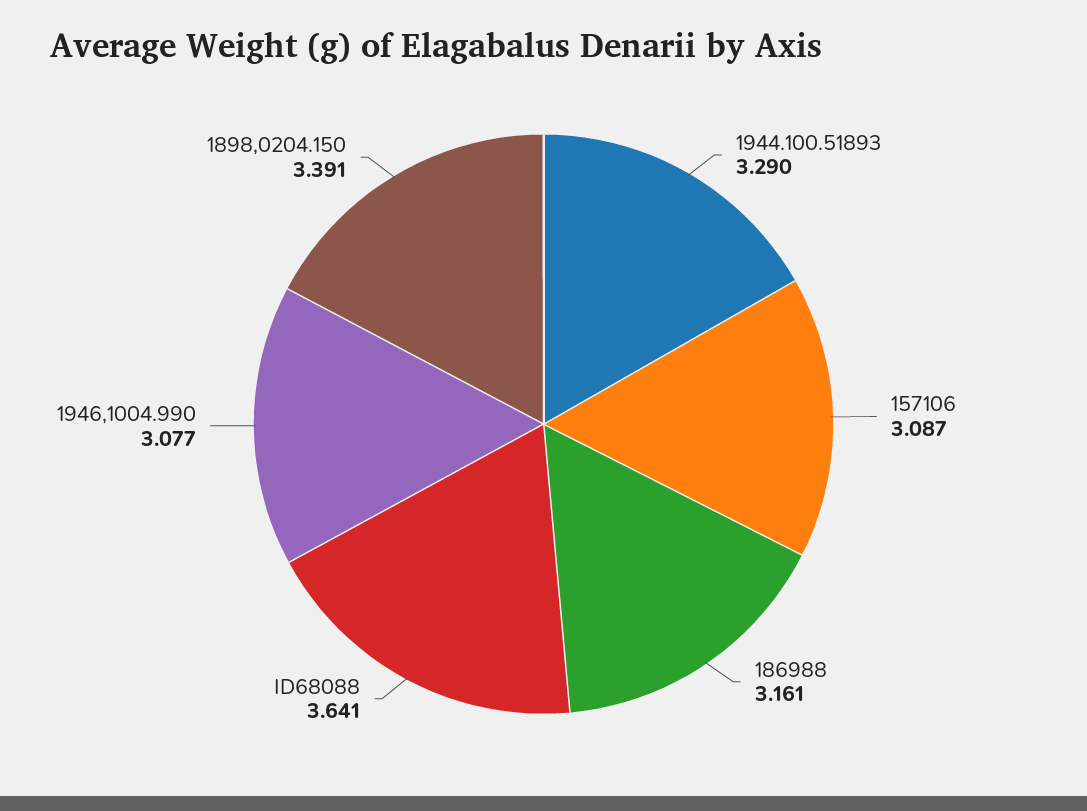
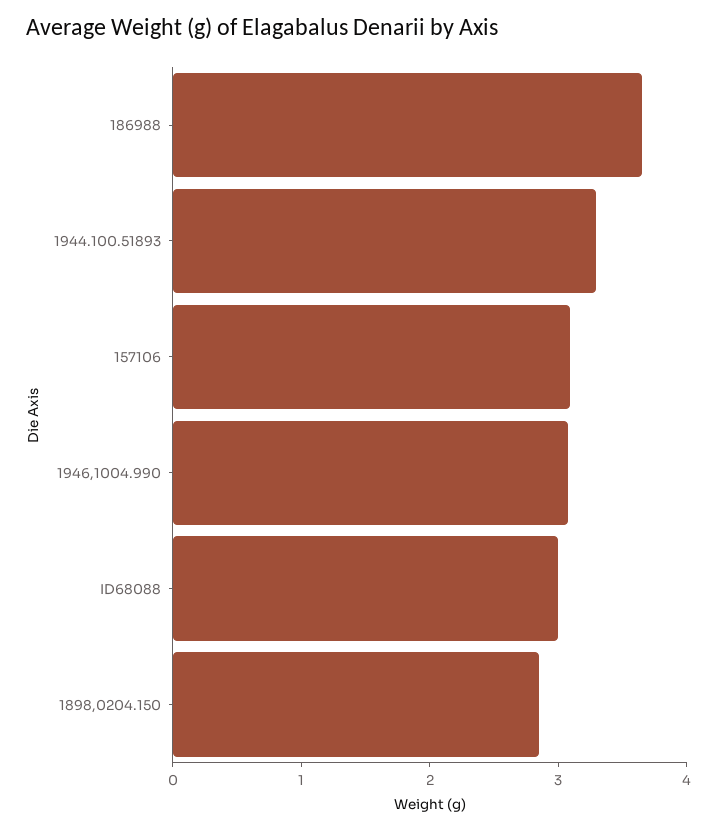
  {
    "1944.100.51893": 3.29,
    "157106": 3.087,
-   "186988": 3.161,
+   "186988": 3.6,
-   "ID68088": 3.641,
+   "ID68088": 3,
    "1946,1004.990": 3.077,
-   "1898,0204.150": 3.391
+   "1898,0204.150": 2.8
  }

